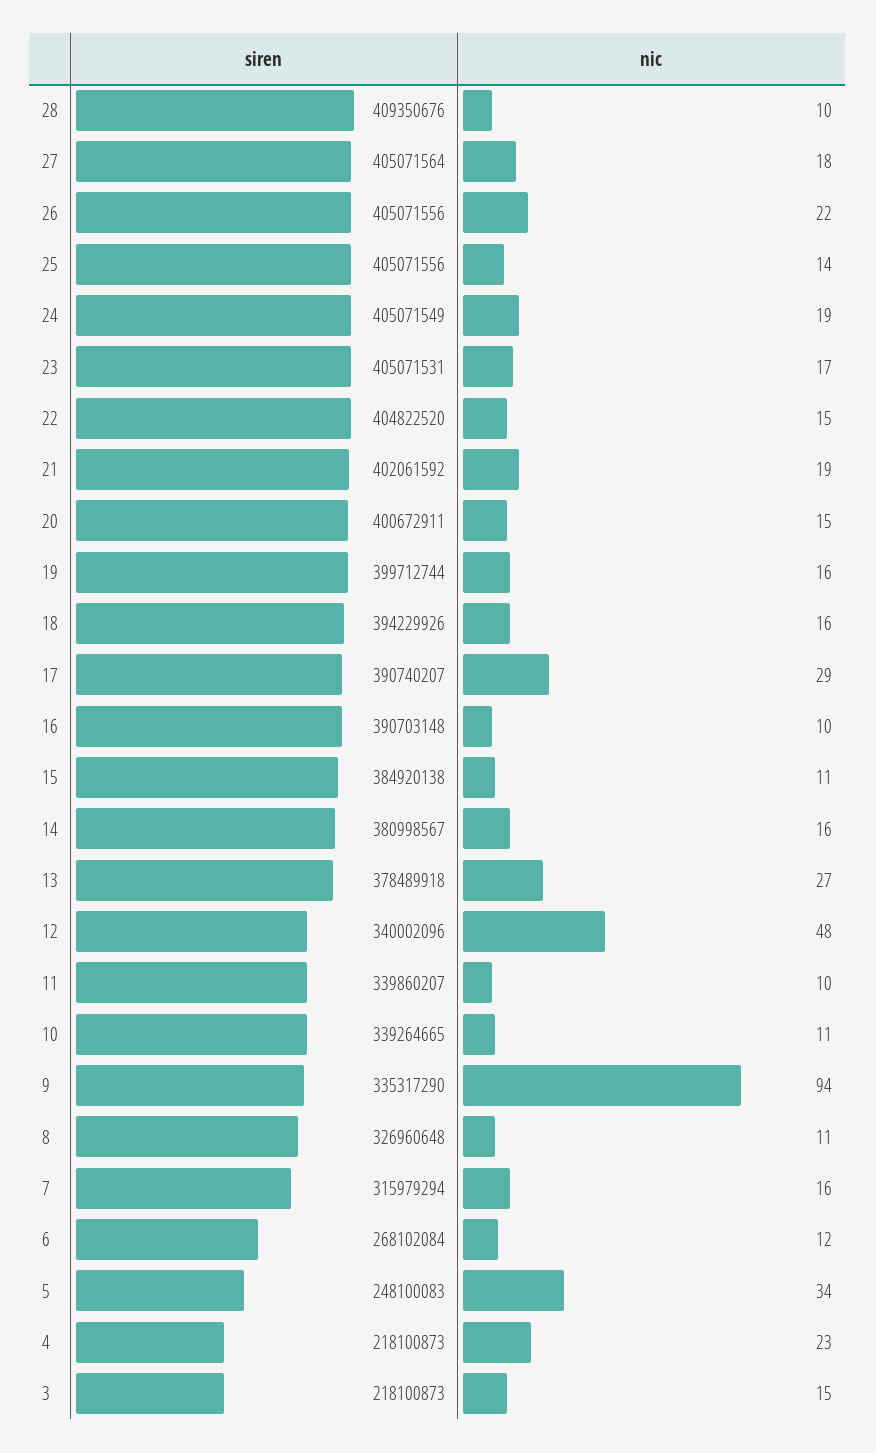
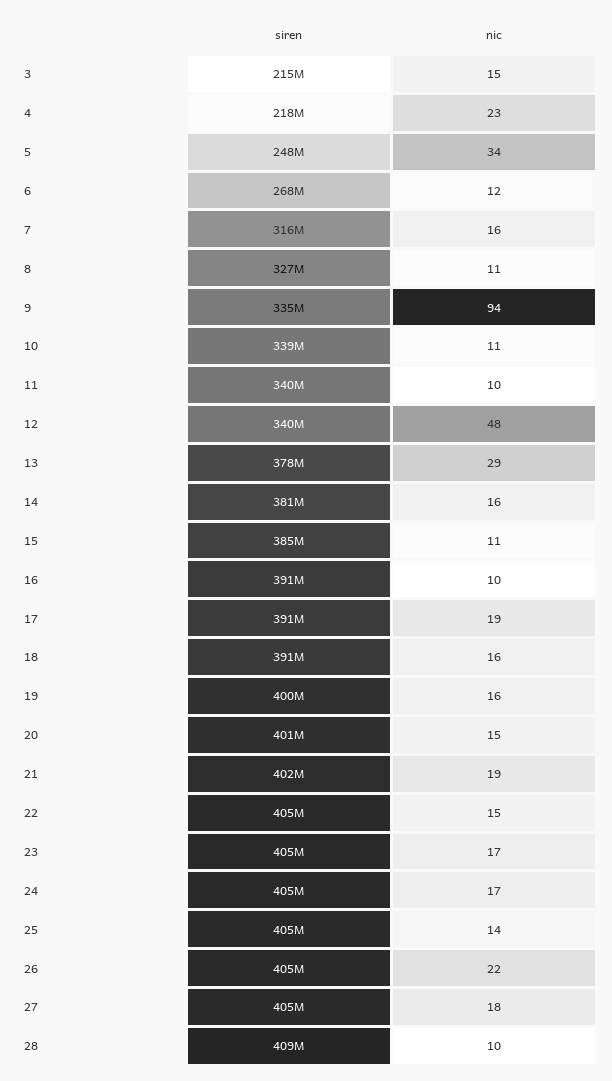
  {
    "siren": {
      "28": 409350676,
      "27": 405071564,
      "26": 405071556,
      "25": 405071556,
      "24": 405071549,
      "23": 405071531,
      "22": 404822520,
      "21": 402061592,
      "20": 400672911,
      "19": 399712744,
-     "18": 394229926,
+     "18": 391000000,
      "17": 390740207,
      "16": 390703148,
      "15": 384920138,
      "14": 380998567,
      "13": 378489918,
      "12": 340002096,
      "11": 339860207,
      "10": 339264665,
      "9": 335317290,
      "8": 326960648,
      "7": 315979294,
      "6": 268102084,
      "5": 248100083,
      "4": 218100873,
-     "3": 218100873
+     "3": 215000000
    },
    "nic": {
      "28": 10,
      "27": 18,
      "26": 22,
      "25": 14,
-     "24": 19,
+     "24": 17,
      "23": 17,
      "22": 15,
      "21": 19,
      "20": 15,
      "19": 16,
      "18": 16,
-     "17": 29,
+     "17": 19,
      "16": 10,
      "15": 11,
      "14": 16,
-     "13": 27,
+     "13": 29,
      "12": 48,
      "11": 10,
      "10": 11,
      "9": 94,
      "8": 11,
      "7": 16,
      "6": 12,
      "5": 34,
      "4": 23,
      "3": 15
    }
  }

